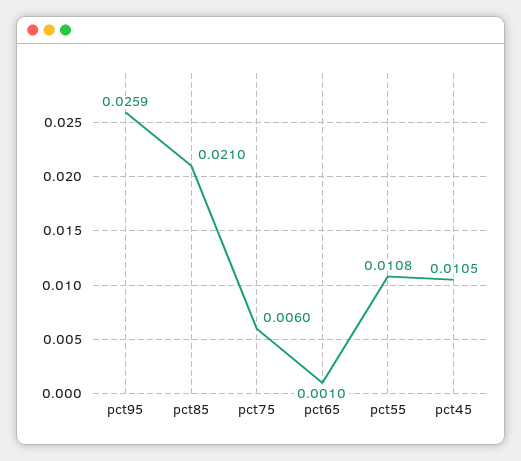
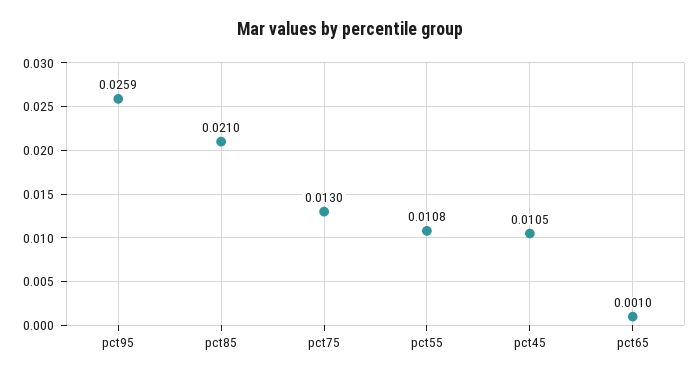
  {
    "pct95": 0.0259,
    "pct85": 0.021,
-   "pct75": 0.006,
+   "pct75": 0.013,
    "pct65": 0.001,
    "pct55": 0.0108,
    "pct45": 0.0105
  }

